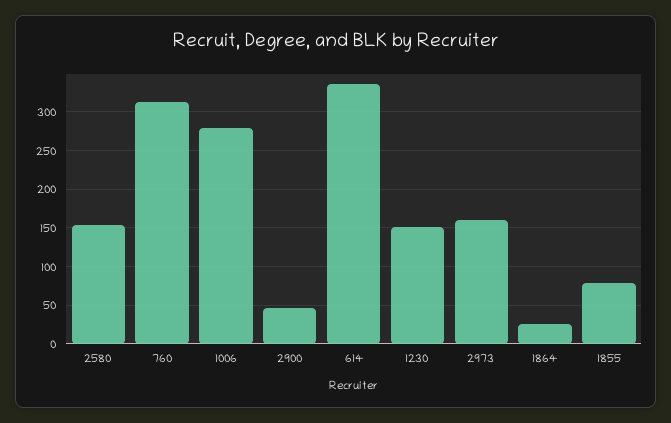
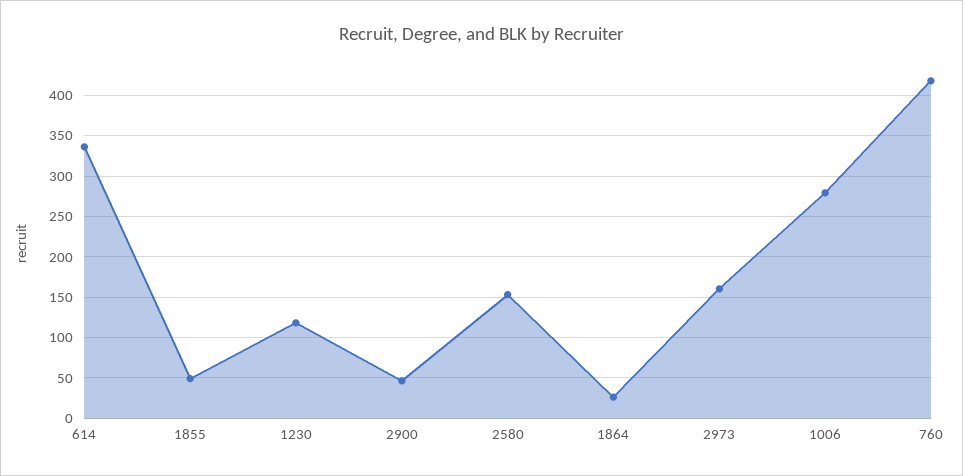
  {
    "2580": 150,
-   "760": 310,
+   "760": 420,
    "1006": 280,
    "2900": 50,
    "614": 340,
-   "1230": 150,
+   "1230": 120,
    "2973": 160,
    "1864": 30,
-   "1855": 80
+   "1855": 50
  }

